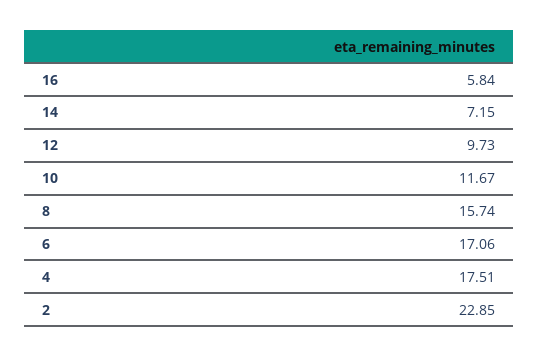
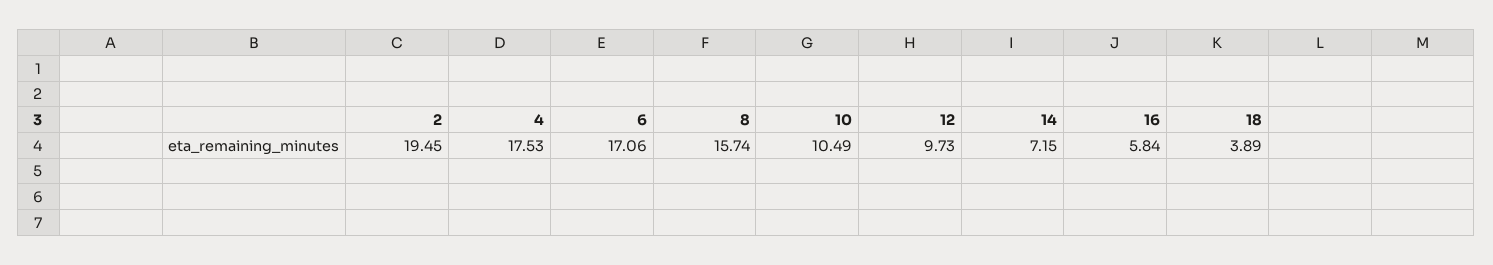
  {
    "16": 5.84,
    "14": 7.15,
    "12": 9.73,
-   "10": 11.67,
+   "10": 10.49,
    "8": 15.74,
    "6": 17.06,
-   "4": 17.51,
+   "4": 17.53,
-   "2": 22.85
+   "2": 19.45,
+   "18": 3.89
  }

